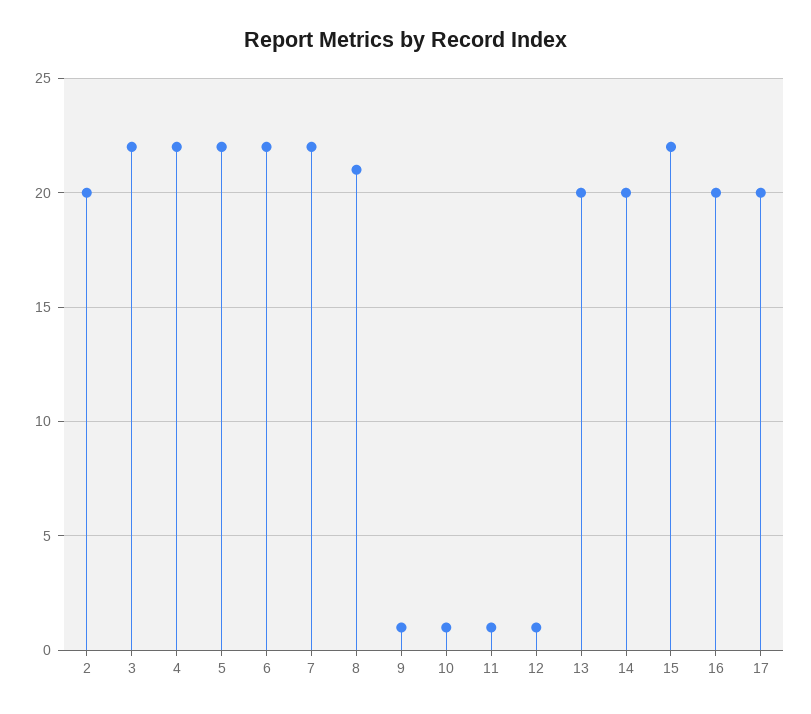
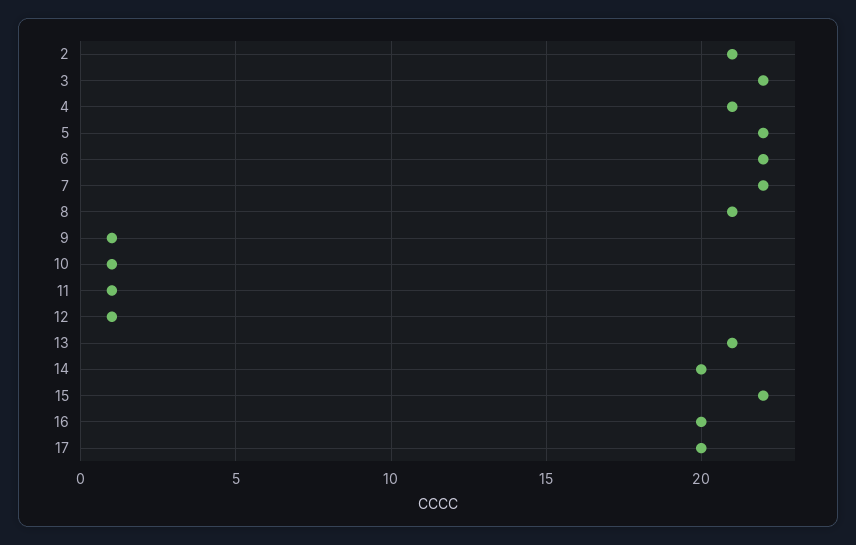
  {
-   "2": 20,
+   "2": 21,
    "3": 22,
-   "4": 22,
+   "4": 21,
    "5": 22,
    "6": 22,
    "7": 22,
    "8": 21,
    "9": 1,
    "10": 1,
    "11": 1,
    "12": 1,
-   "13": 20,
+   "13": 21,
    "14": 20,
    "15": 22,
    "16": 20,
    "17": 20
  }

